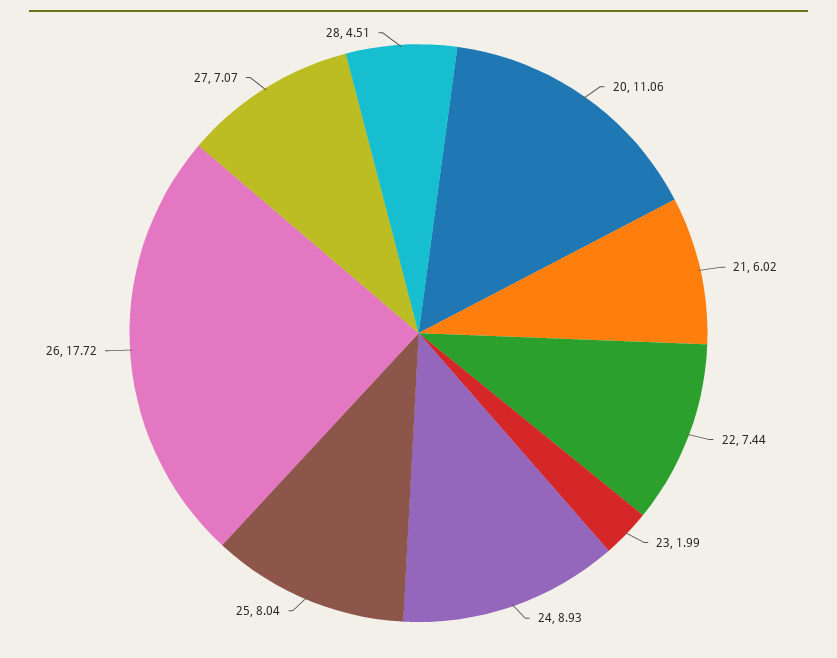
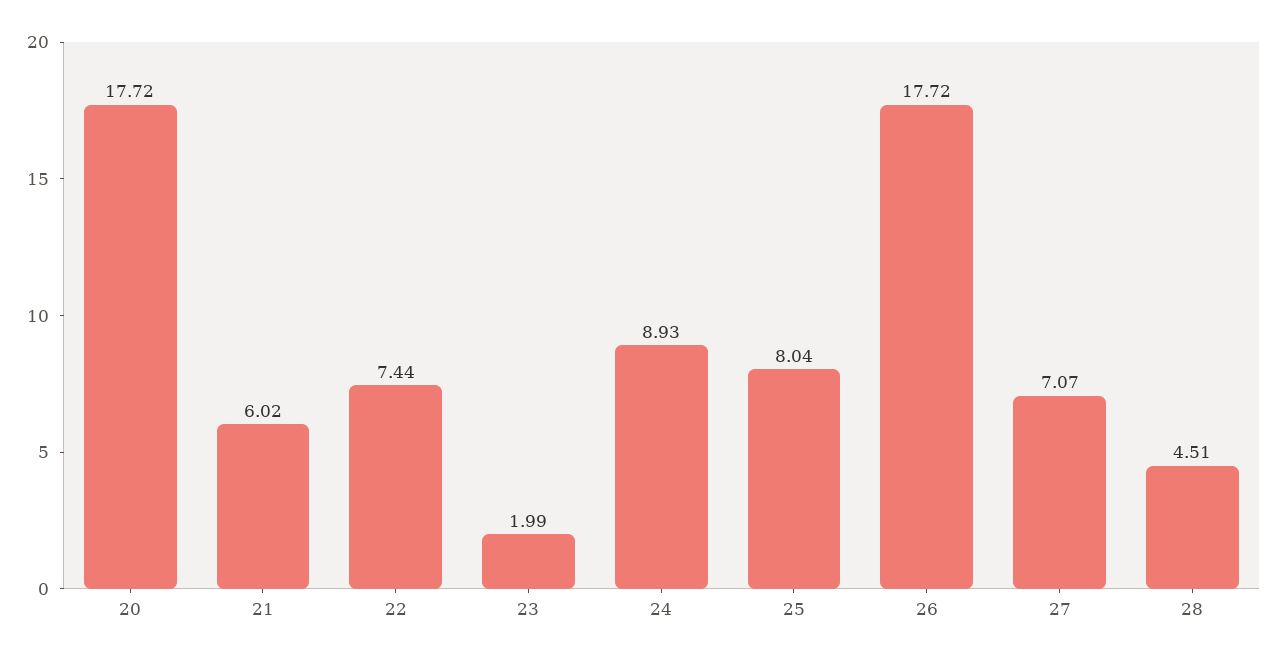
  {
-   "20": 11.06,
+   "20": 17.72,
    "21": 6.02,
    "22": 7.44,
    "23": 1.99,
    "24": 8.93,
    "25": 8.04,
    "26": 17.72,
    "27": 7.07,
    "28": 4.51
  }

